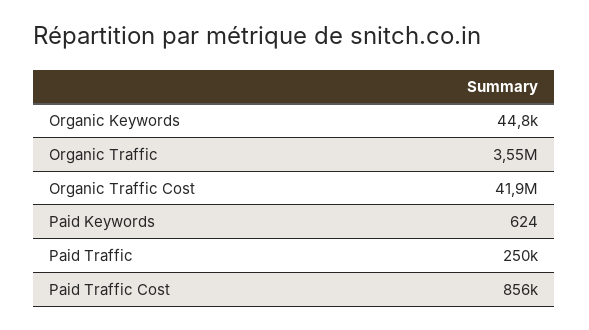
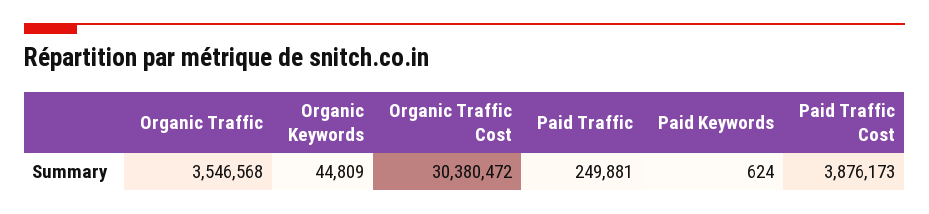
  {
    "Organic Keywords": 44809,
    "Organic Traffic": 3546568,
-   "Organic Traffic Cost": 41900000,
+   "Organic Traffic Cost": 30380472,
    "Paid Keywords": 624,
    "Paid Traffic": 249881,
-   "Paid Traffic Cost": 856000
+   "Paid Traffic Cost": 3876173
  }

